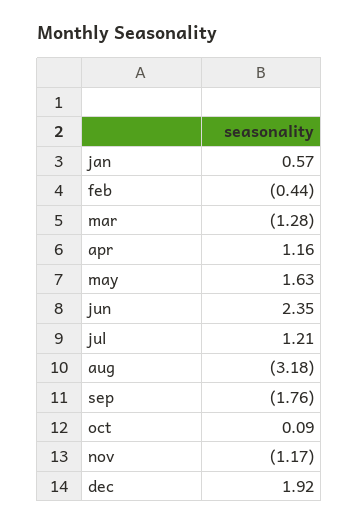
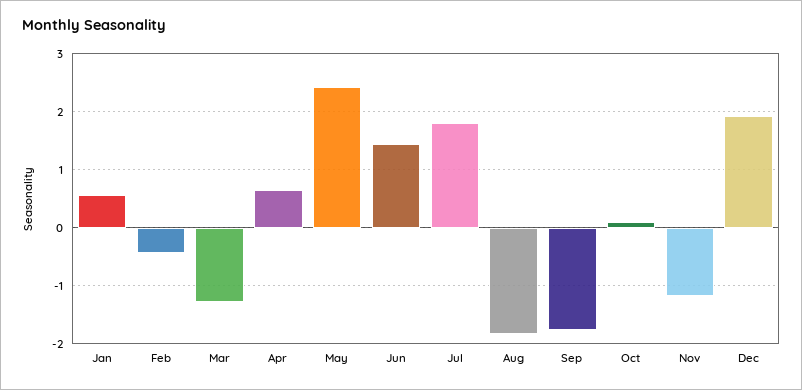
  {
    "jan": 0.57,
    "feb": -0.44,
    "mar": -1.28,
-   "apr": 1.16,
+   "apr": 0.6,
-   "may": 1.63,
+   "may": 2.4,
-   "jun": 2.35,
+   "jun": 1.4,
-   "jul": 1.21,
+   "jul": 1.8,
-   "aug": -3.18,
+   "aug": -1.8,
    "sep": -1.76,
    "oct": 0.09,
    "nov": -1.17,
    "dec": 1.92
  }

